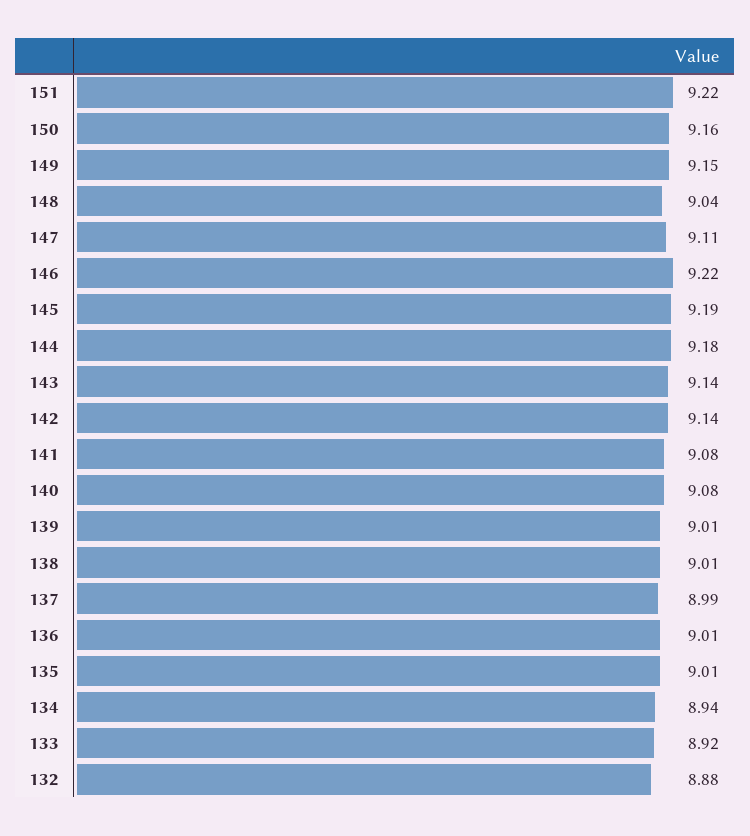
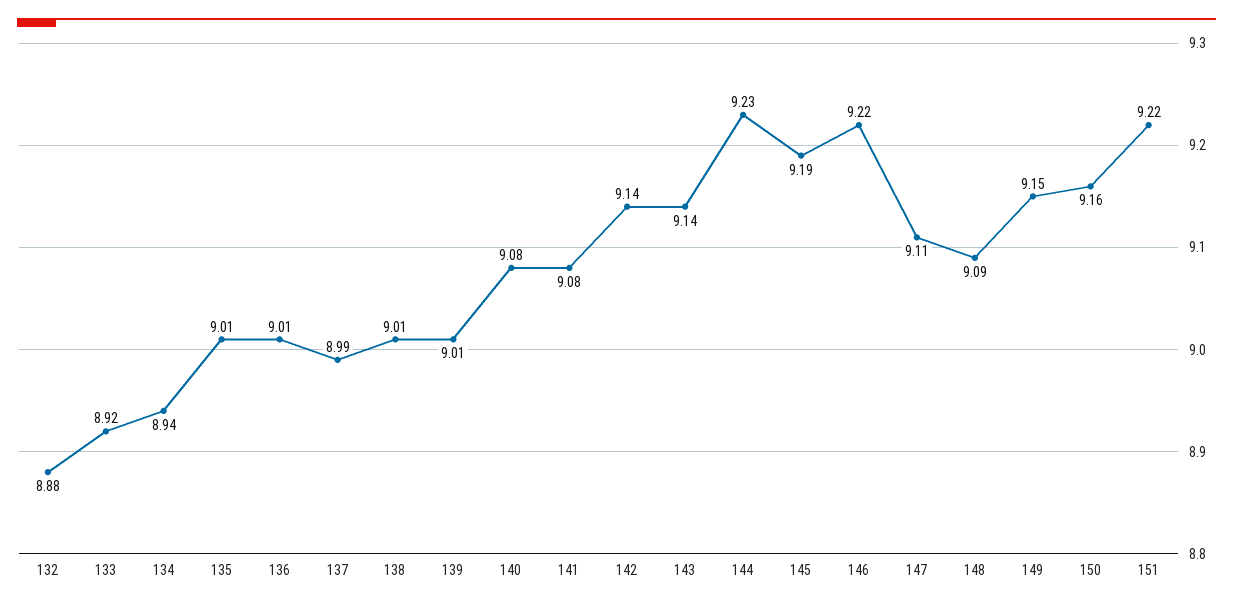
  {
    "151": 9.22,
    "150": 9.16,
    "149": 9.15,
-   "148": 9.04,
+   "148": 9.09,
    "147": 9.11,
    "146": 9.22,
    "145": 9.19,
-   "144": 9.18,
+   "144": 9.23,
    "143": 9.14,
    "142": 9.14,
    "141": 9.08,
    "140": 9.08,
    "139": 9.01,
    "138": 9.01,
    "137": 8.99,
    "136": 9.01,
    "135": 9.01,
    "134": 8.94,
    "133": 8.92,
    "132": 8.88
  }

